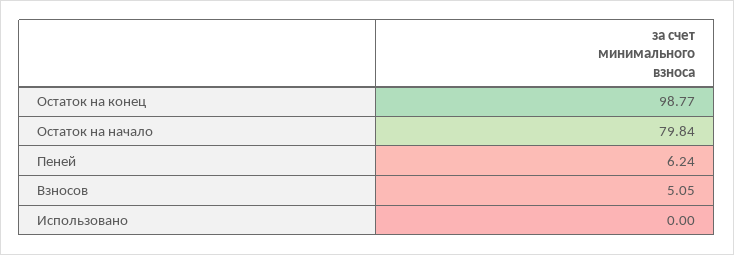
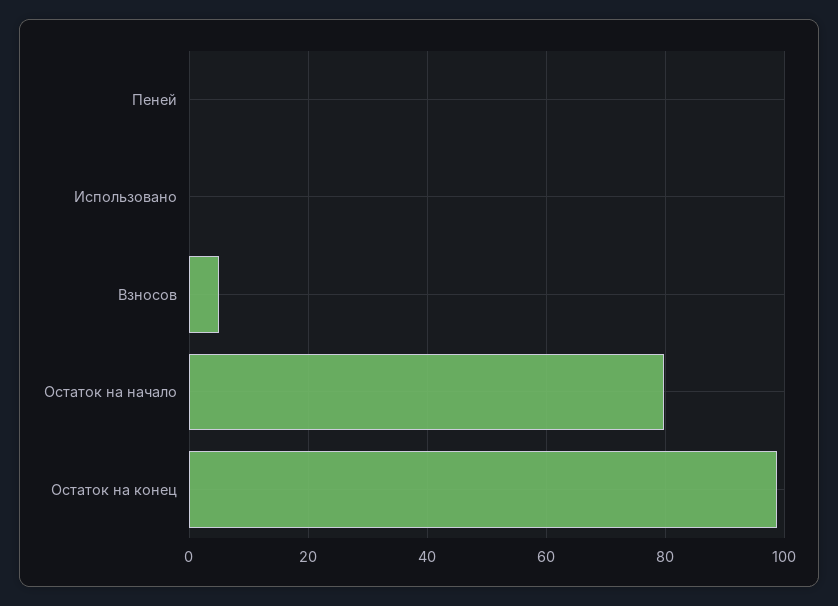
  {
    "Остаток на конец": 98.77,
    "Остаток на начало": 79.84,
-   "Пеней": 6.24,
+   "Пеней": 0,
    "Взносов": 5.05,
    "Использовано": 0
  }

